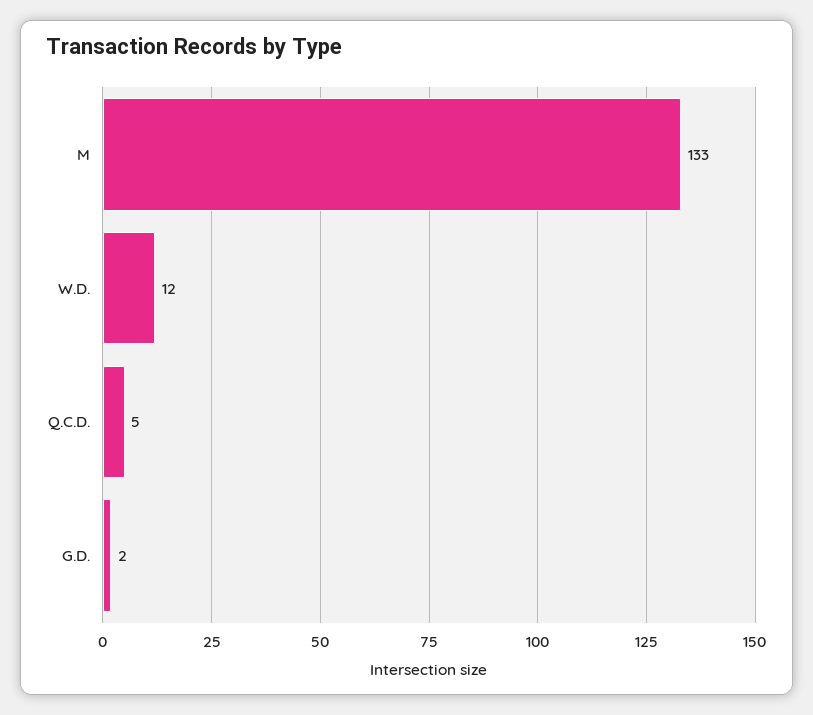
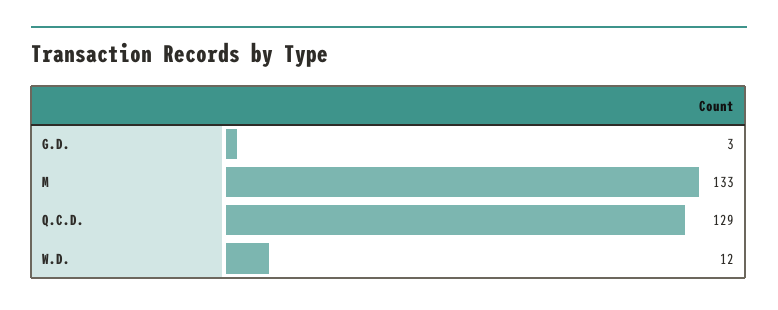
  {
    "M": 133,
    "W.D.": 12,
-   "Q.C.D.": 5,
+   "Q.C.D.": 129,
-   "G.D.": 2
+   "G.D.": 3
  }

